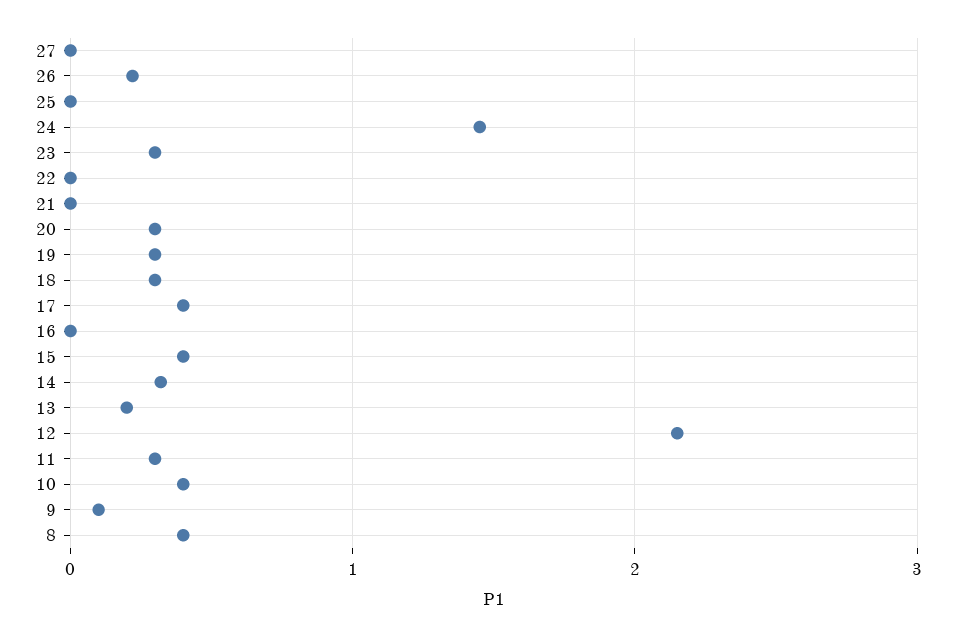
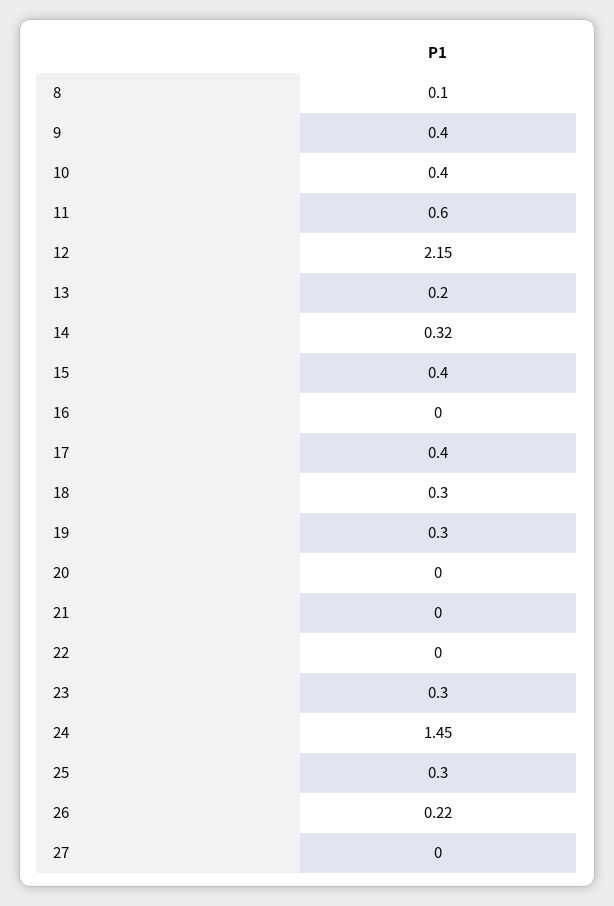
  {
    "27": 0,
    "26": 0.22,
-   "25": 0,
+   "25": 0.3,
    "24": 1.45,
    "23": 0.3,
    "22": 0,
    "21": 0,
-   "20": 0.3,
+   "20": 0,
    "19": 0.3,
    "18": 0.3,
    "17": 0.4,
    "16": 0,
    "15": 0.4,
    "14": 0.32,
    "13": 0.2,
    "12": 2.15,
-   "11": 0.3,
+   "11": 0.6,
    "10": 0.4,
-   "9": 0.1,
+   "9": 0.4,
-   "8": 0.4
+   "8": 0.1
  }

